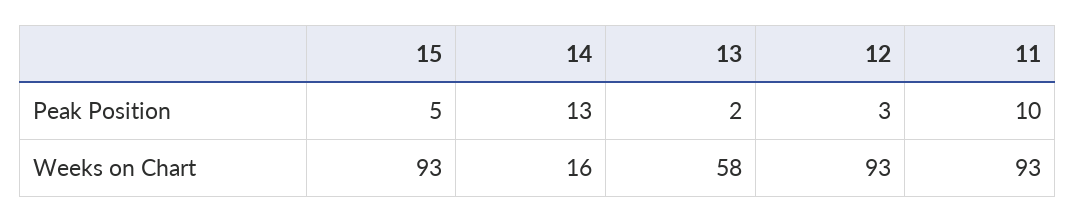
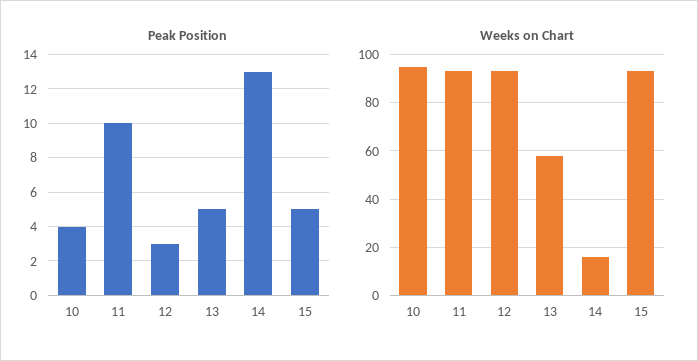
  {
    "Peak Position": {
      "15": 5,
      "14": 13,
-     "13": 2,
+     "13": 5,
      "12": 3,
-     "11": 10
+     "11": 10,
+     "10": 4
    },
    "Weeks on Chart": {
      "15": 93,
      "14": 16,
      "13": 58,
      "12": 93,
-     "11": 93
+     "11": 93,
+     "10": 95
    }
  }

